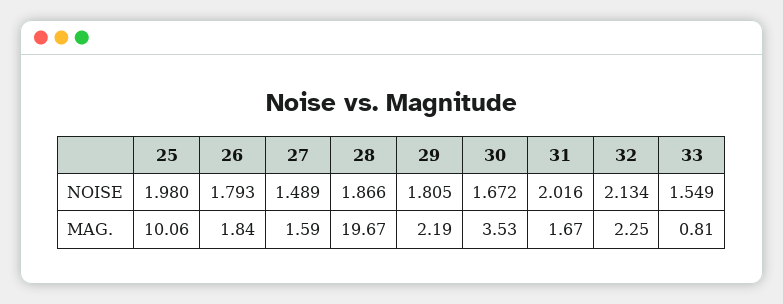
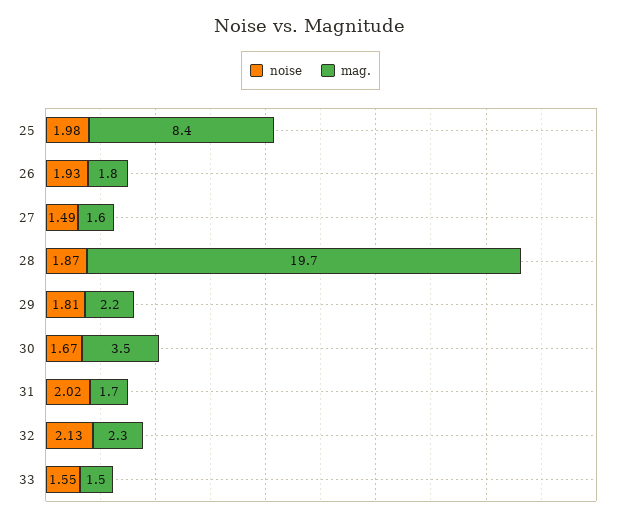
  {
    "NOISE": {
      "25": 1.98,
-     "26": 1.793,
+     "26": 1.93,
      "27": 1.489,
      "28": 1.866,
      "29": 1.805,
      "30": 1.672,
      "31": 2.016,
      "32": 2.134,
      "33": 1.549
    },
    "MAG.": {
-     "25": 10.06,
+     "25": 8.4,
      "26": 1.84,
      "27": 1.59,
      "28": 19.67,
      "29": 2.19,
      "30": 3.53,
      "31": 1.67,
      "32": 2.25,
-     "33": 0.81
+     "33": 1.5
    }
  }

